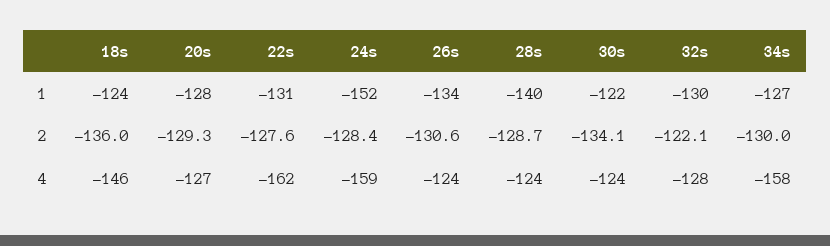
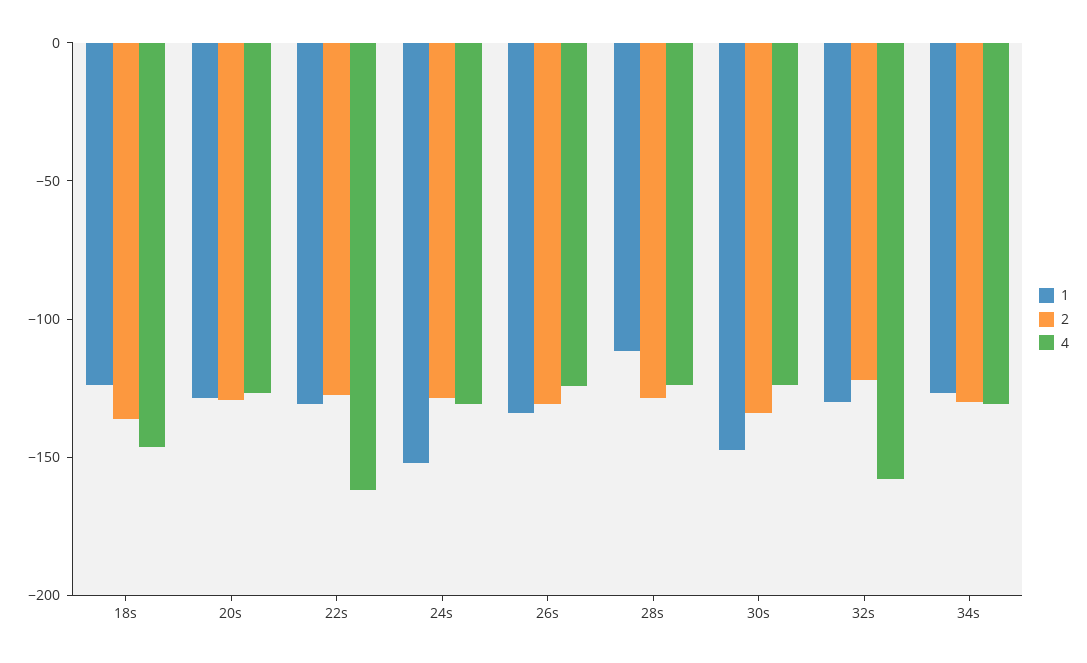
  {
    "1": {
      "18s": -124,
      "20s": -128,
      "22s": -131,
      "24s": -152,
      "26s": -134,
-     "28s": -140,
+     "28s": -110,
-     "30s": -122,
+     "30s": -150,
      "32s": -130,
      "34s": -127
    },
    "2": {
      "18s": -136,
      "20s": -129.3,
      "22s": -127.6,
      "24s": -128.4,
      "26s": -130.6,
      "28s": -128.7,
      "30s": -134.1,
      "32s": -122.1,
      "34s": -130
    },
    "4": {
      "18s": -146,
      "20s": -127,
      "22s": -162,
-     "24s": -159,
+     "24s": -130,
      "26s": -124,
      "28s": -124,
      "30s": -124,
-     "32s": -128,
+     "32s": -160,
-     "34s": -158
+     "34s": -130
    }
  }

